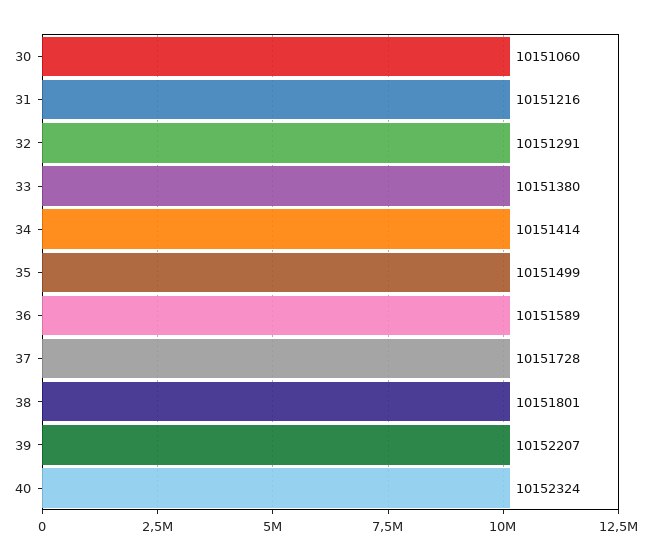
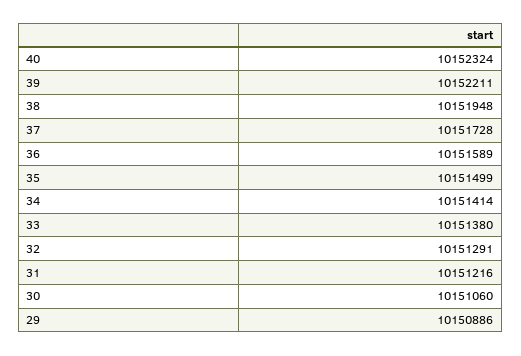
  {
    "30": 10151060,
    "31": 10151216,
    "32": 10151291,
    "33": 10151380,
    "34": 10151414,
    "35": 10151499,
    "36": 10151589,
    "37": 10151728,
-   "38": 10151801,
+   "38": 10151948,
-   "39": 10152207,
+   "39": 10152211,
-   "40": 10152324
+   "40": 10152324,
+   "29": 10150886
  }

